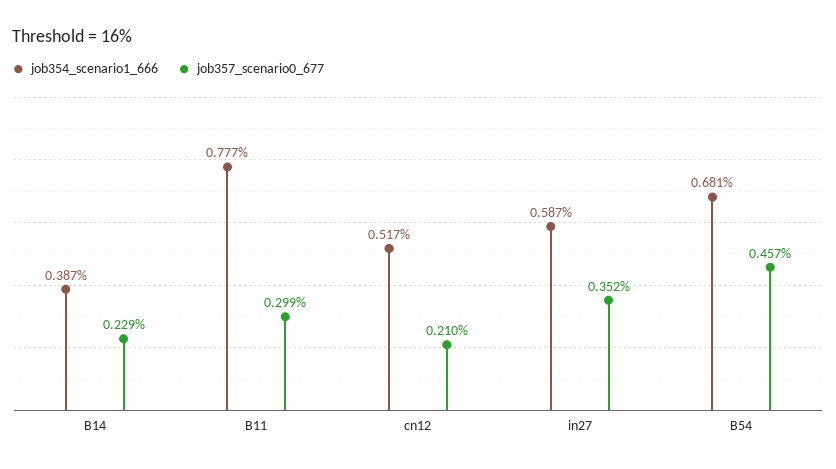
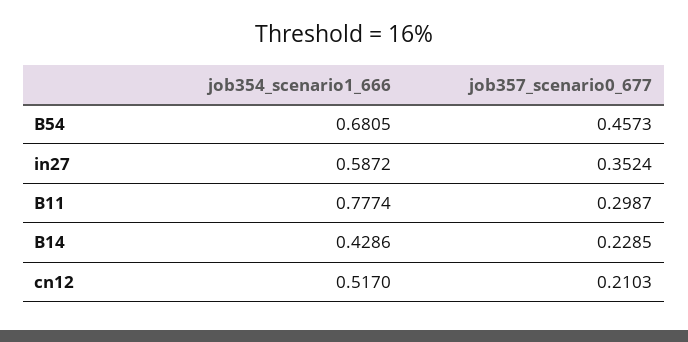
  {
    "job354_scenario1_666": {
-     "B14": 0.387,
+     "B14": 0.4286,
      "B11": 0.7774,
      "cn12": 0.517,
      "in27": 0.5872,
      "B54": 0.6805
    },
    "job357_scenario0_677": {
      "B14": 0.2285,
      "B11": 0.2987,
      "cn12": 0.2103,
      "in27": 0.3524,
      "B54": 0.4573
    }
  }

